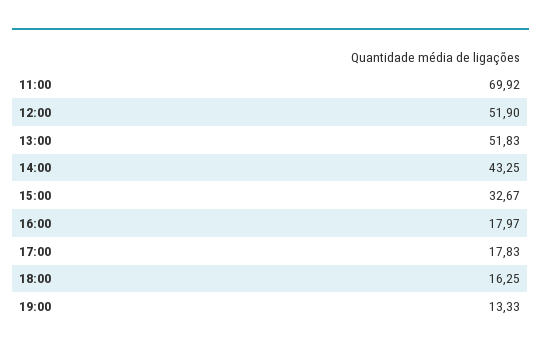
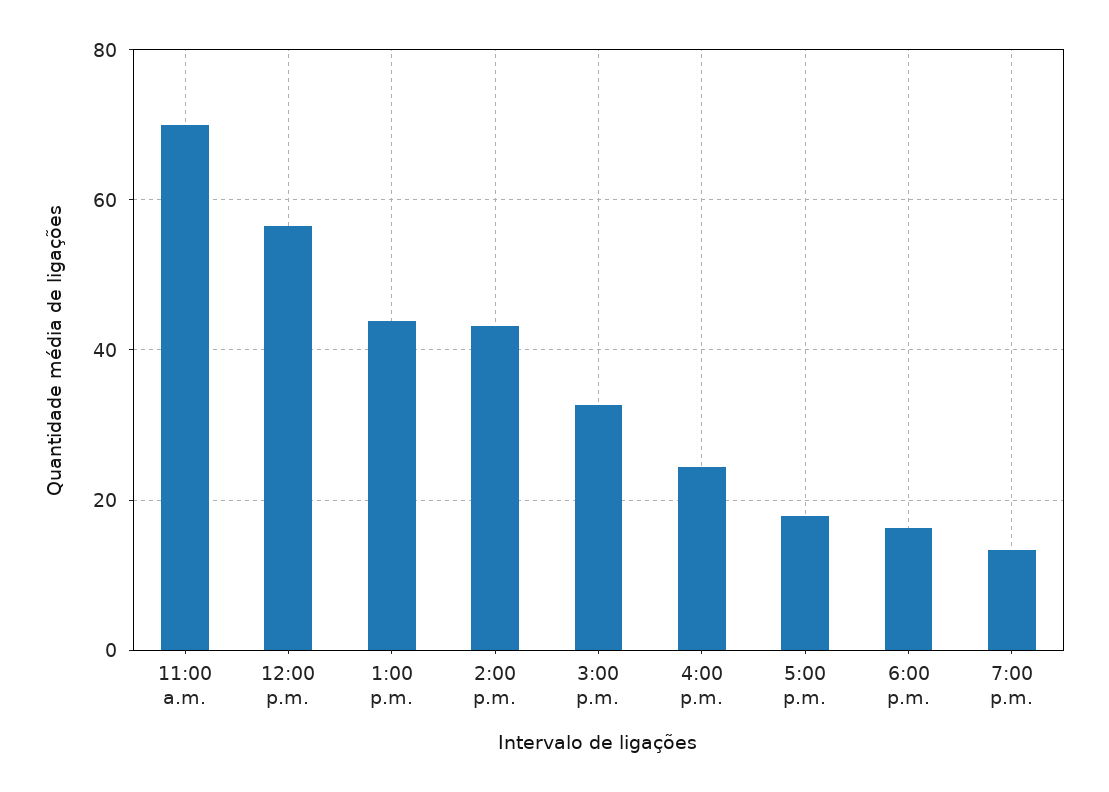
  {
    "11:00": 69.92,
-   "12:00": 51.9,
+   "12:00": 56,
-   "13:00": 51.83,
+   "13:00": 44,
    "14:00": 43.25,
    "15:00": 32.67,
-   "16:00": 17.97,
+   "16:00": 24,
    "17:00": 17.83,
    "18:00": 16.25,
    "19:00": 13.33
  }

